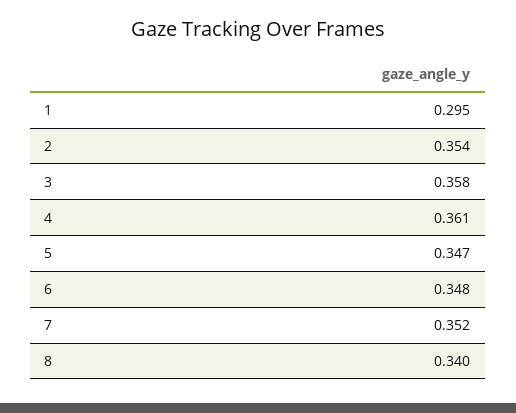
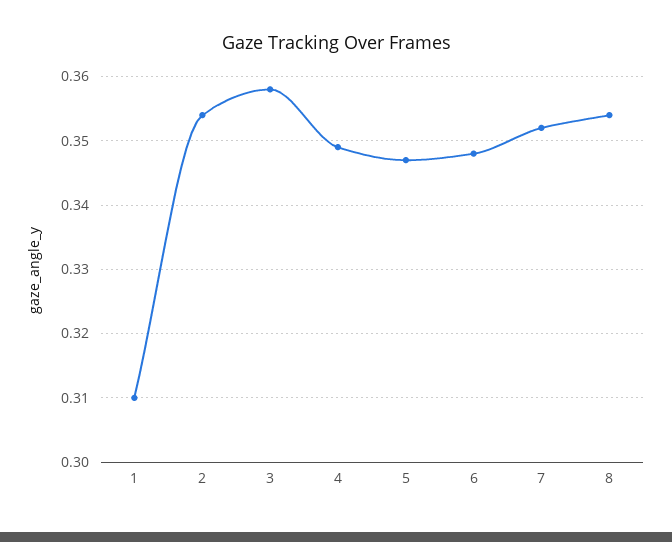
  {
-   "1": 0.295,
+   "1": 0.31,
    "2": 0.354,
    "3": 0.358,
-   "4": 0.361,
+   "4": 0.349,
    "5": 0.347,
    "6": 0.348,
    "7": 0.352,
-   "8": 0.34
+   "8": 0.354
  }

